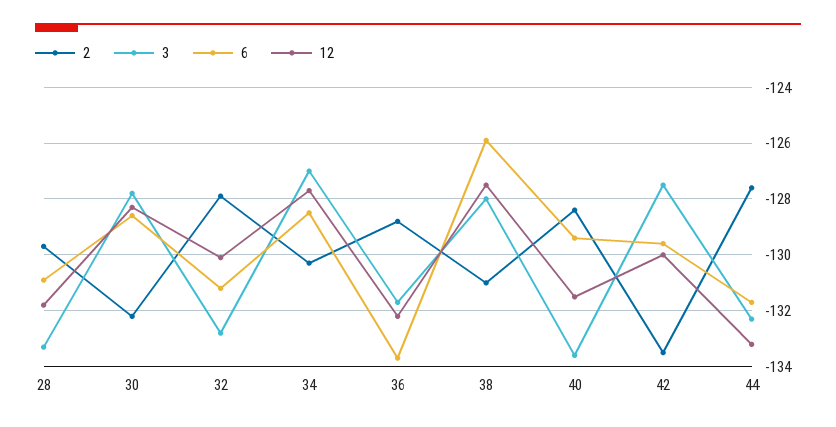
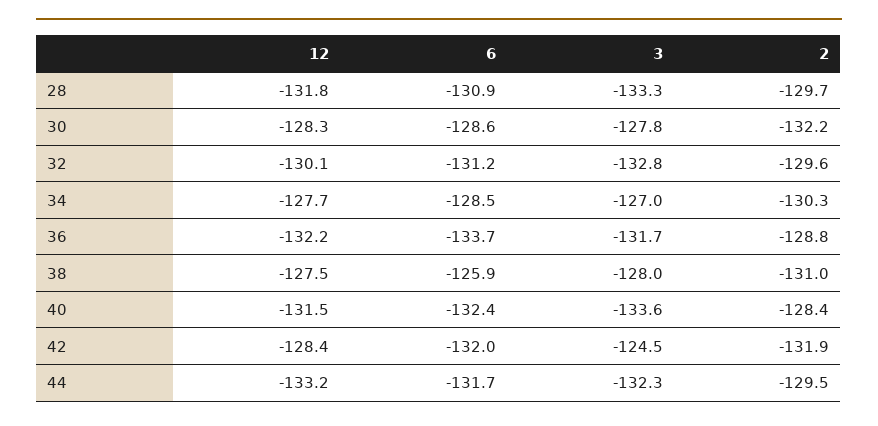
  {
    "2": {
      "28": -129.7,
      "30": -132.2,
-     "32": -128,
+     "32": -129.6,
      "34": -130.3,
      "36": -128.8,
      "38": -131,
      "40": -128.4,
-     "42": -133.5,
+     "42": -131.9,
-     "44": -127.5
+     "44": -129.5
    },
    "3": {
      "28": -133.3,
      "30": -127.8,
      "32": -132.8,
      "34": -127,
      "36": -131.7,
      "38": -128,
      "40": -133.6,
-     "42": -127.5,
+     "42": -124.5,
      "44": -132.3
    },
    "6": {
      "28": -130.9,
      "30": -128.6,
      "32": -131.2,
      "34": -128.5,
      "36": -133.7,
      "38": -125.9,
-     "40": -129.5,
+     "40": -132.4,
-     "42": -129.5,
+     "42": -132,
      "44": -131.7
    },
    "12": {
      "28": -131.8,
      "30": -128.3,
      "32": -130.1,
      "34": -127.7,
      "36": -132.2,
      "38": -127.5,
      "40": -131.5,
-     "42": -130,
+     "42": -128.4,
      "44": -133.2
    }
  }

